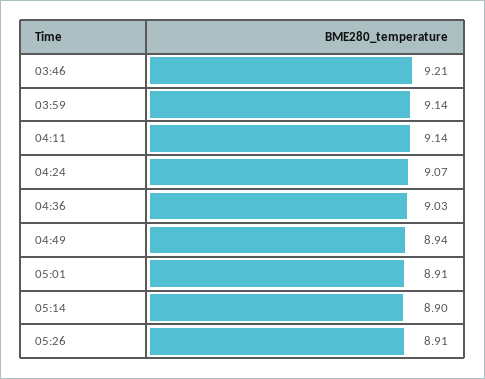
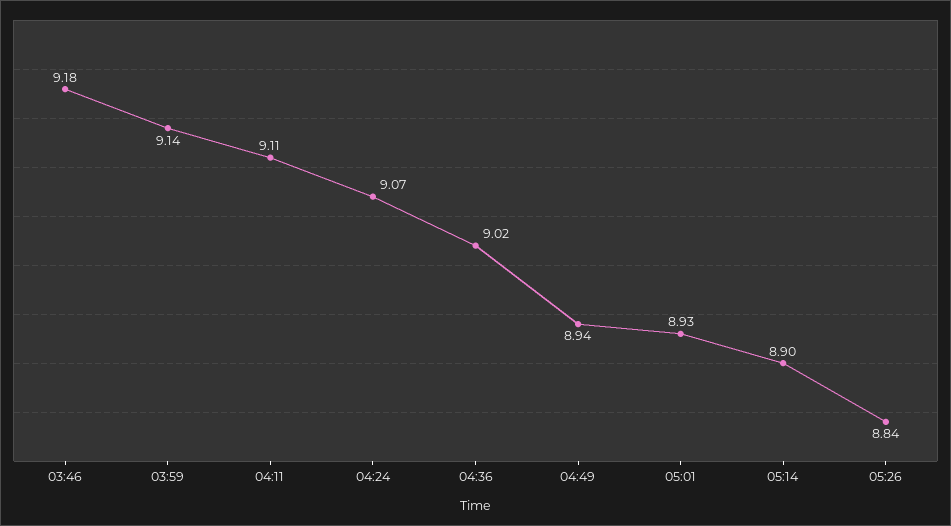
  {
-   "03:46": 9.21,
+   "03:46": 9.18,
    "03:59": 9.14,
-   "04:11": 9.14,
+   "04:11": 9.11,
    "04:24": 9.07,
-   "04:36": 9.03,
+   "04:36": 9.02,
    "04:49": 8.94,
-   "05:01": 8.91,
+   "05:01": 8.93,
    "05:14": 8.9,
-   "05:26": 8.91
+   "05:26": 8.84
  }

